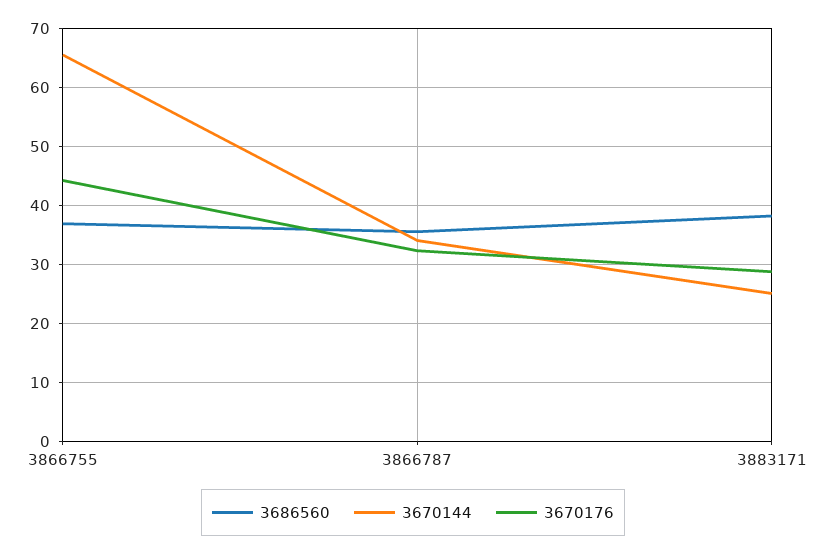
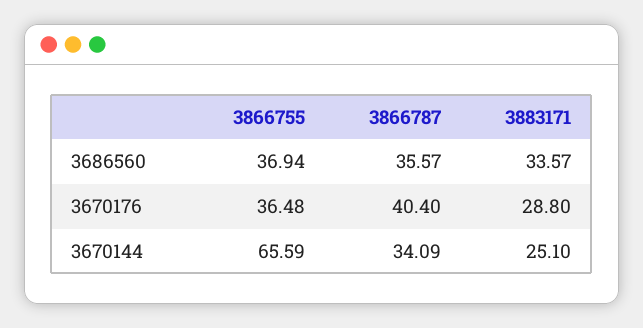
  {
    "3686560": {
      "3866755": 36.94,
      "3866787": 35.57,
-     "3883171": 38
+     "3883171": 33.57
    },
    "3670144": {
      "3866755": 65.59,
      "3866787": 34.09,
      "3883171": 25.1
    },
    "3670176": {
-     "3866755": 44,
+     "3866755": 36.48,
-     "3866787": 32,
+     "3866787": 40.4,
      "3883171": 28.8
    }
  }

